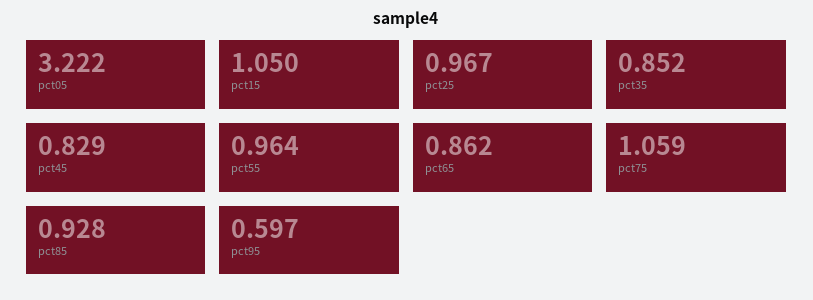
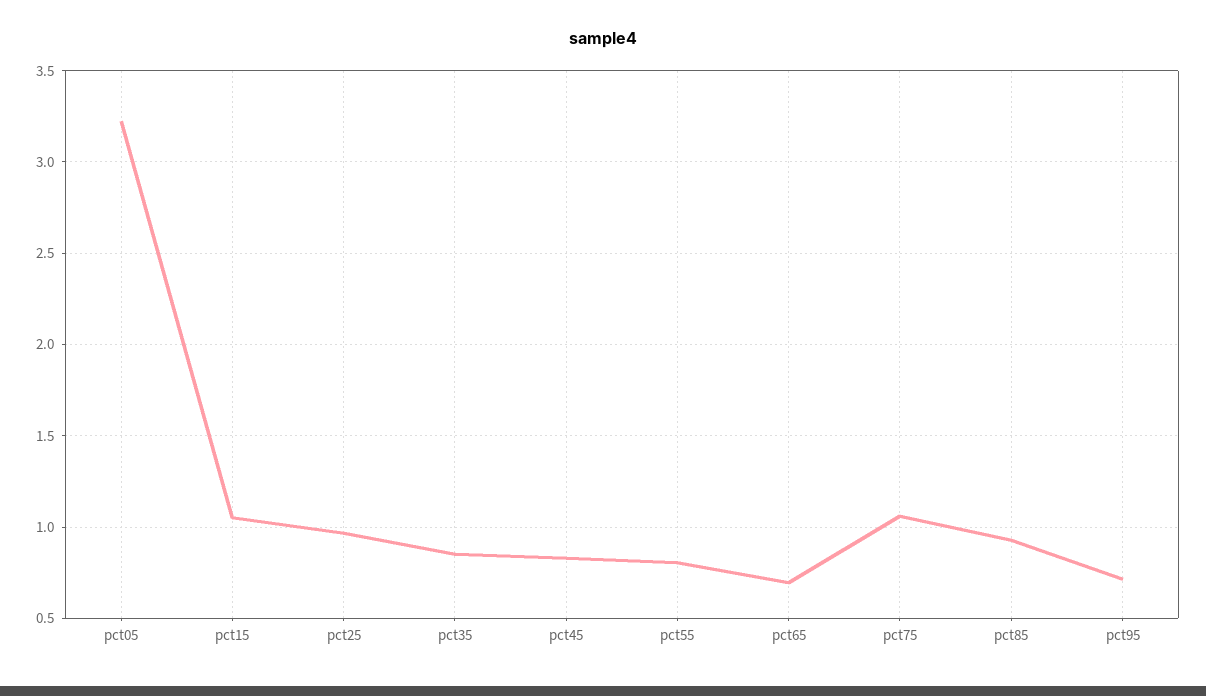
  {
    "pct05": 3.222,
    "pct15": 1.05,
    "pct25": 0.967,
    "pct35": 0.852,
    "pct45": 0.829,
-   "pct55": 0.964,
+   "pct55": 0.8,
-   "pct65": 0.862,
+   "pct65": 0.7,
    "pct75": 1.059,
    "pct85": 0.928,
-   "pct95": 0.597
+   "pct95": 0.7
  }

